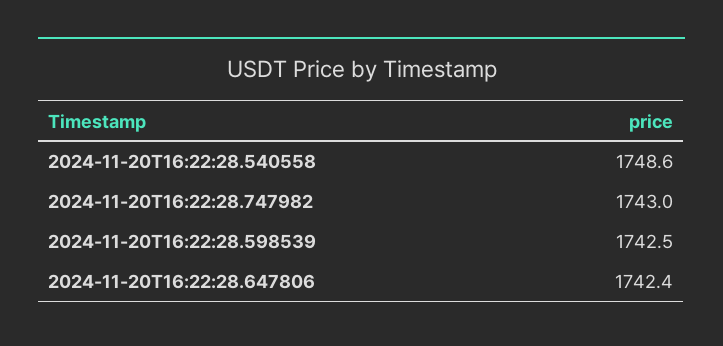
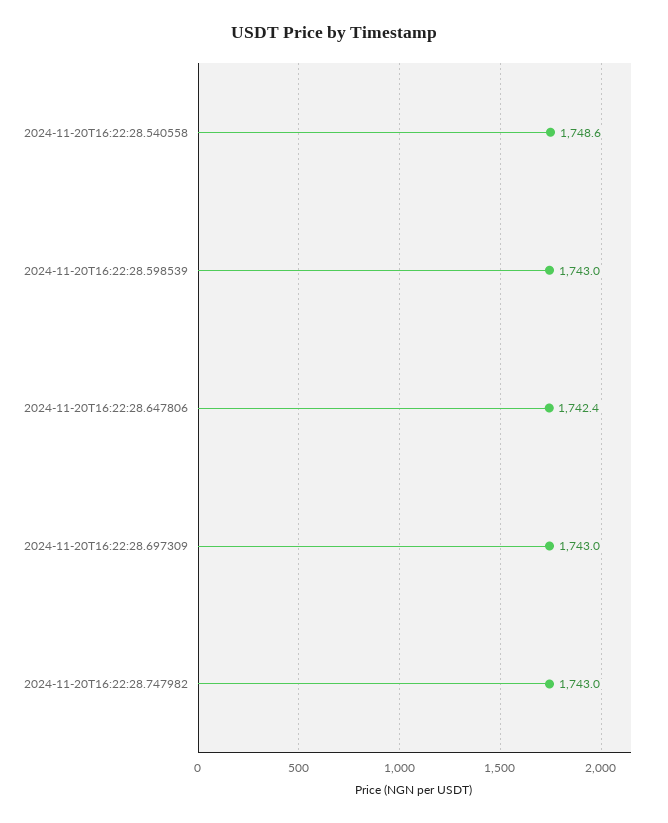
  {
    "2024-11-20T16:22:28.540558": 1748.6,
    "2024-11-20T16:22:28.747982": 1743,
-   "2024-11-20T16:22:28.598539": 1742.5,
+   "2024-11-20T16:22:28.598539": 1743,
-   "2024-11-20T16:22:28.647806": 1742.4
+   "2024-11-20T16:22:28.647806": 1742.4,
+   "2024-11-20T16:22:28.697309": 1743
  }

